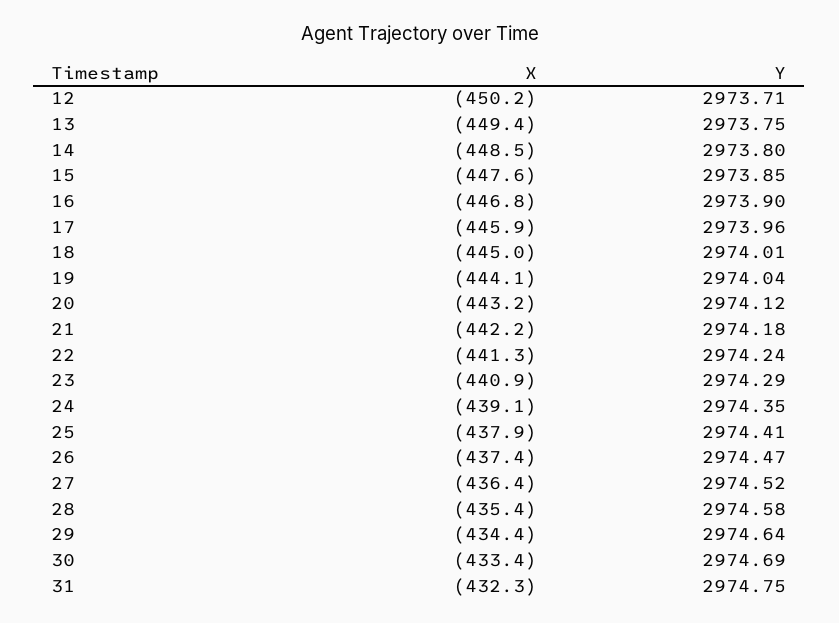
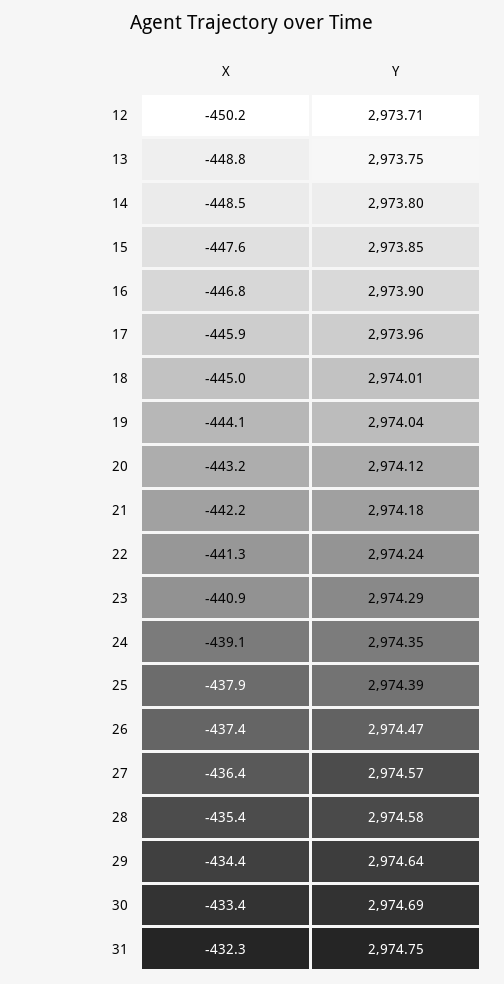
  {
    "X": {
      "12": -450.2,
-     "13": -449.4,
+     "13": -448.8,
      "14": -448.5,
      "15": -447.6,
      "16": -446.8,
      "17": -445.9,
      "18": -445,
      "19": -444.1,
      "20": -443.2,
      "21": -442.2,
      "22": -441.3,
      "23": -440.9,
      "24": -439.1,
      "25": -437.9,
      "26": -437.4,
      "27": -436.4,
      "28": -435.4,
      "29": -434.4,
      "30": -433.4,
      "31": -432.3
    },
    "Y": {
      "12": 2973.71,
      "13": 2973.75,
      "14": 2973.8,
      "15": 2973.85,
      "16": 2973.9,
      "17": 2973.96,
      "18": 2974.01,
      "19": 2974.04,
      "20": 2974.12,
      "21": 2974.18,
      "22": 2974.24,
      "23": 2974.29,
      "24": 2974.35,
-     "25": 2974.41,
+     "25": 2974.39,
      "26": 2974.47,
-     "27": 2974.52,
+     "27": 2974.57,
      "28": 2974.58,
      "29": 2974.64,
      "30": 2974.69,
      "31": 2974.75
    }
  }

